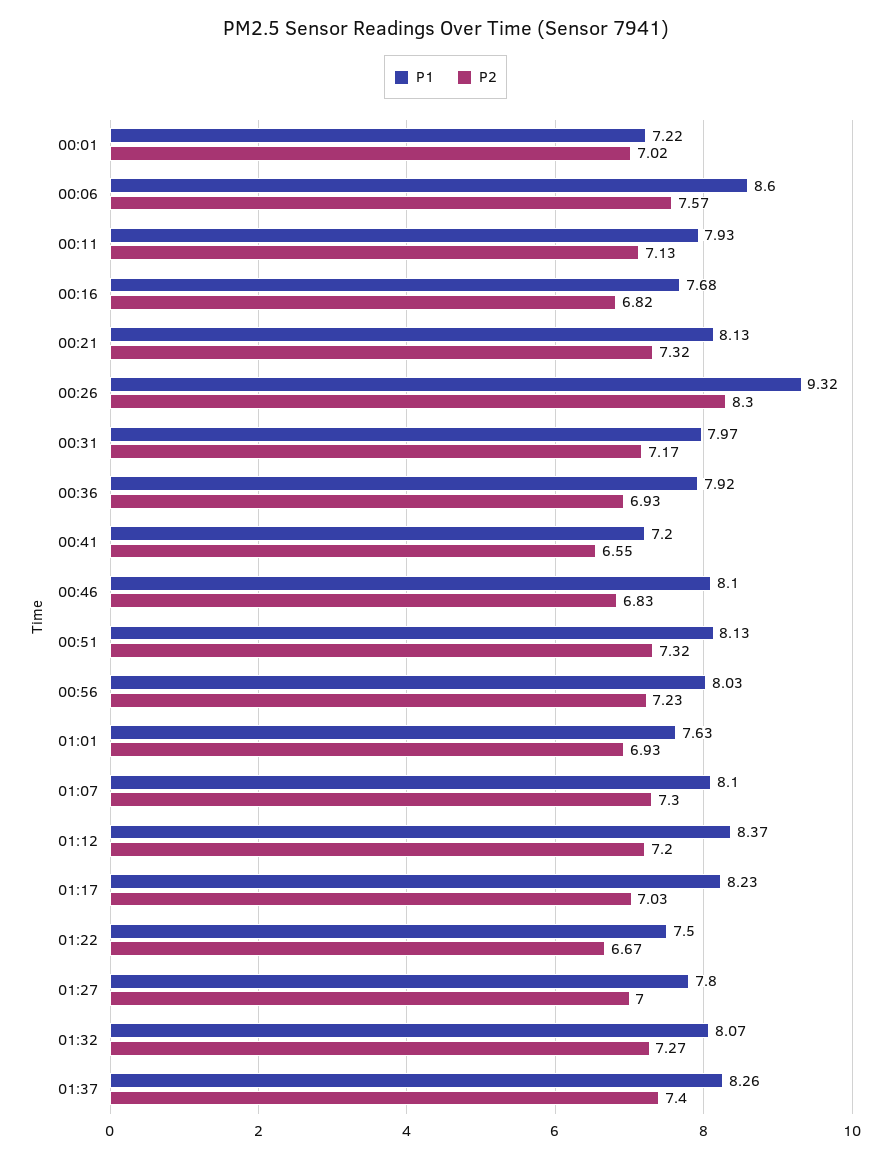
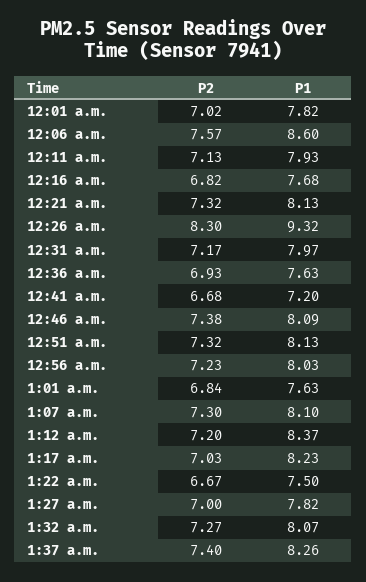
  {
    "P1": {
-     "00:01": 7.22,
+     "00:01": 7.82,
      "00:06": 8.6,
      "00:11": 7.93,
      "00:16": 7.68,
      "00:21": 8.13,
      "00:26": 9.32,
      "00:31": 7.97,
-     "00:36": 7.92,
+     "00:36": 7.63,
      "00:41": 7.2,
-     "00:46": 8.1,
+     "00:46": 8.09,
      "00:51": 8.13,
      "00:56": 8.03,
      "01:01": 7.63,
      "01:07": 8.1,
      "01:12": 8.37,
      "01:17": 8.23,
      "01:22": 7.5,
-     "01:27": 7.8,
+     "01:27": 7.82,
      "01:32": 8.07,
      "01:37": 8.26
    },
    "P2": {
      "00:01": 7.02,
      "00:06": 7.57,
      "00:11": 7.13,
      "00:16": 6.82,
      "00:21": 7.32,
      "00:26": 8.3,
      "00:31": 7.17,
      "00:36": 6.93,
-     "00:41": 6.55,
+     "00:41": 6.68,
-     "00:46": 6.83,
+     "00:46": 7.38,
      "00:51": 7.32,
      "00:56": 7.23,
-     "01:01": 6.93,
+     "01:01": 6.84,
      "01:07": 7.3,
      "01:12": 7.2,
      "01:17": 7.03,
      "01:22": 6.67,
      "01:27": 7,
      "01:32": 7.27,
      "01:37": 7.4
    }
  }

